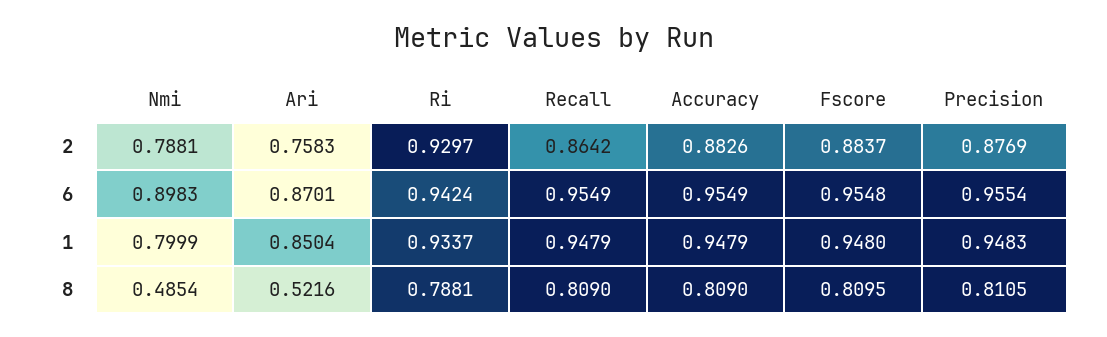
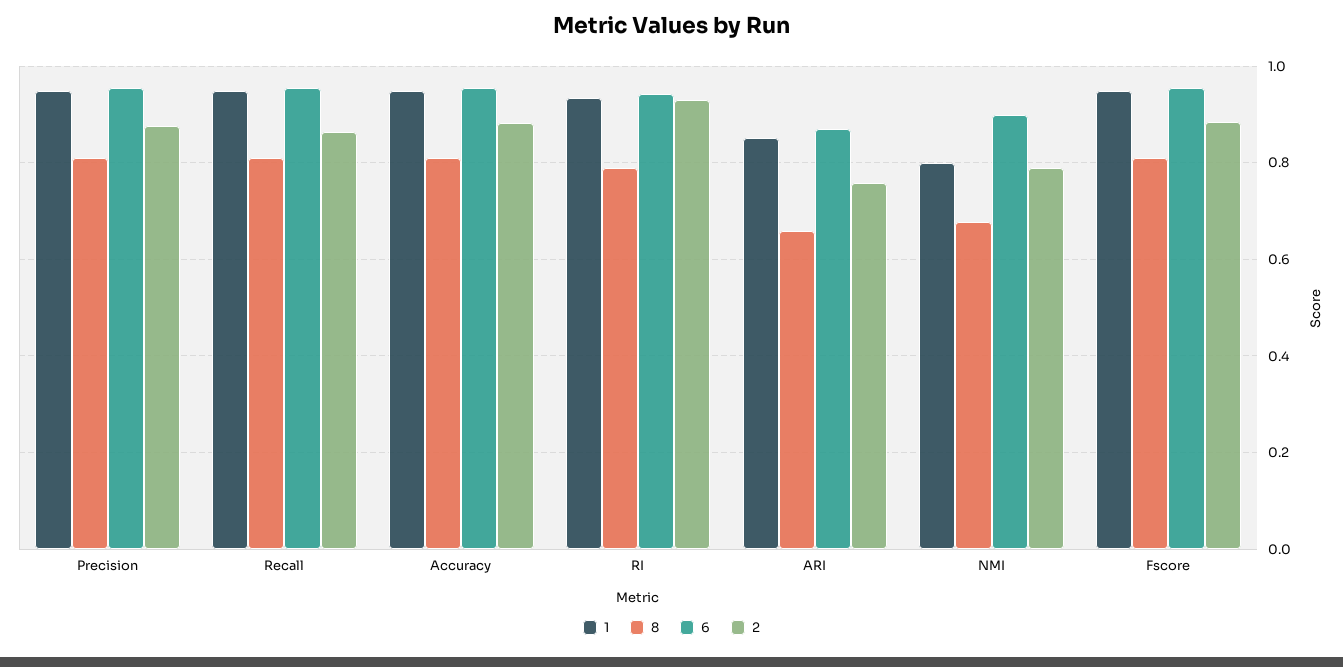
  {
    "2": {
      "Nmi": 0.7881,
      "Ari": 0.7583,
      "Ri": 0.9297,
      "Recall": 0.8642,
      "Accuracy": 0.8826,
      "Fscore": 0.8837,
      "Precision": 0.8769
    },
    "6": {
      "Nmi": 0.8983,
      "Ari": 0.8701,
      "Ri": 0.9424,
      "Recall": 0.9549,
      "Accuracy": 0.9549,
      "Fscore": 0.9548,
      "Precision": 0.9554
    },
    "1": {
      "Nmi": 0.7999,
      "Ari": 0.8504,
      "Ri": 0.9337,
      "Recall": 0.9479,
      "Accuracy": 0.9479,
      "Fscore": 0.948,
      "Precision": 0.9483
    },
    "8": {
-     "Nmi": 0.4854,
+     "Nmi": 0.68,
-     "Ari": 0.5216,
+     "Ari": 0.66,
      "Ri": 0.7881,
      "Recall": 0.809,
      "Accuracy": 0.809,
      "Fscore": 0.8095,
      "Precision": 0.8105
    }
  }

